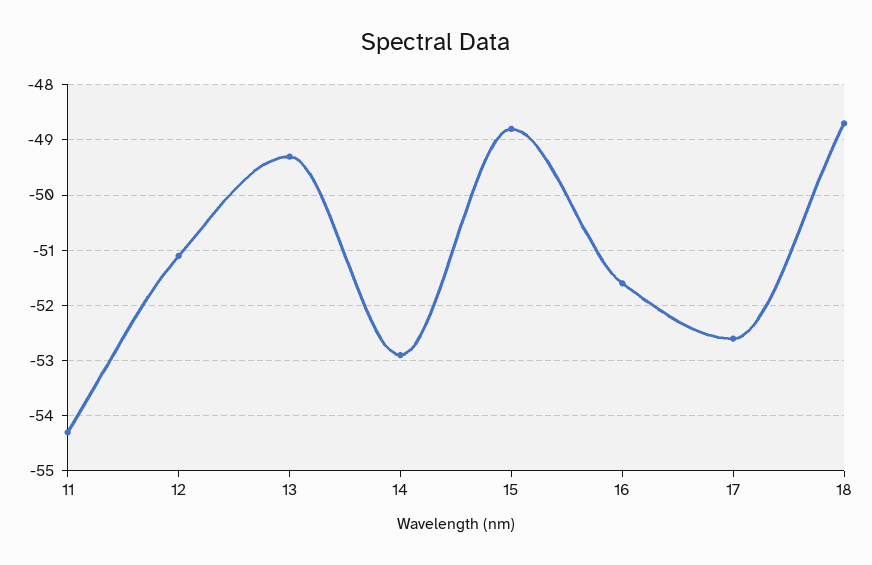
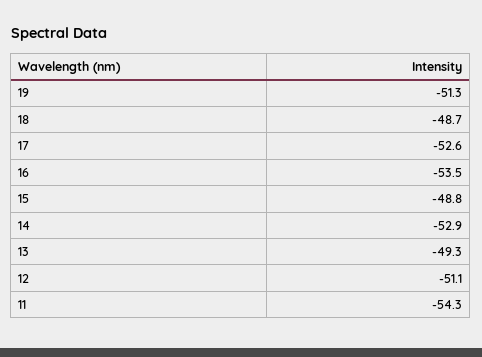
  {
    "11": -54.3,
    "12": -51.1,
    "13": -49.3,
    "14": -52.9,
    "15": -48.8,
-   "16": -51.5,
+   "16": -53.5,
    "17": -52.6,
-   "18": -48.7
+   "18": -48.7,
+   "19": -51.3
  }

